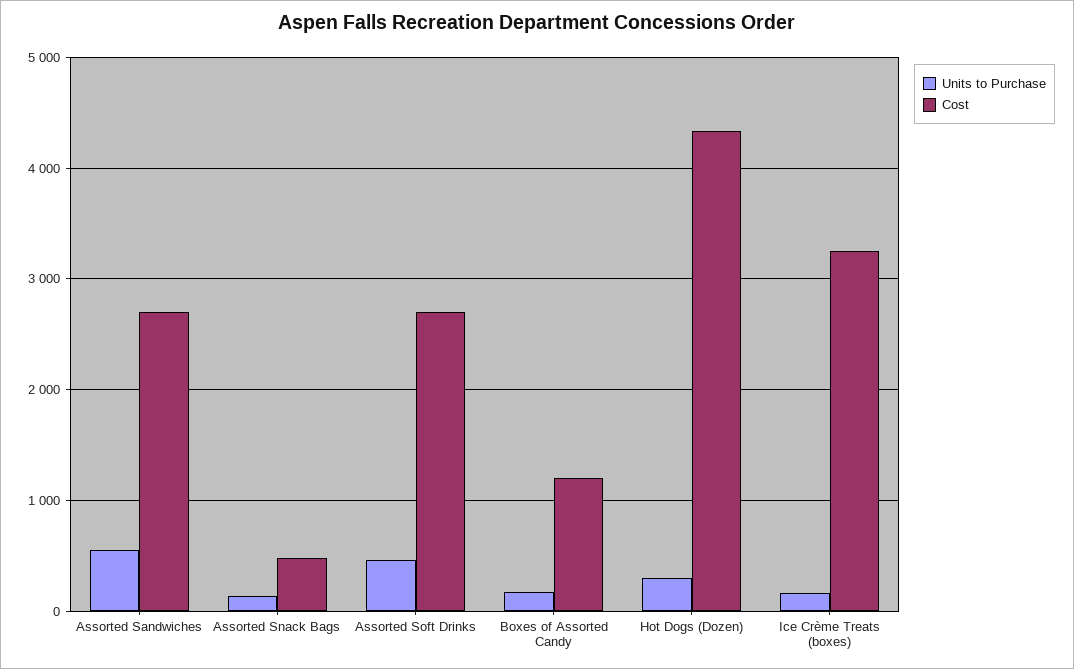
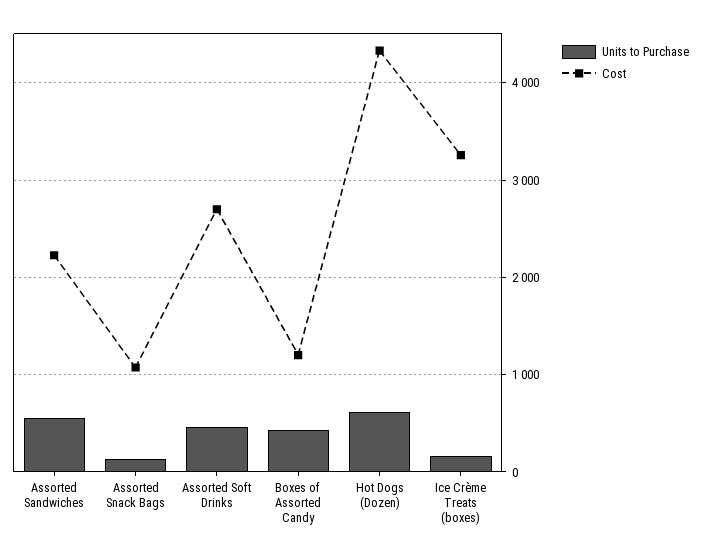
  {
    "Units to Purchase": {
      "Assorted Sandwiches": 600,
      "Assorted Snack Bags": 100,
      "Assorted Soft Drinks": 500,
-     "Boxes of Assorted Candy": 200,
+     "Boxes of Assorted Candy": 400,
-     "Hot Dogs (Dozen)": 300,
+     "Hot Dogs (Dozen)": 600,
      "Ice Crème Treats (boxes)": 200
    },
    "Cost": {
-     "Assorted Sandwiches": 2700,
+     "Assorted Sandwiches": 2200,
-     "Assorted Snack Bags": 500,
+     "Assorted Snack Bags": 1100,
      "Assorted Soft Drinks": 2700,
      "Boxes of Assorted Candy": 1200,
      "Hot Dogs (Dozen)": 4300,
      "Ice Crème Treats (boxes)": 3300
    }
  }

